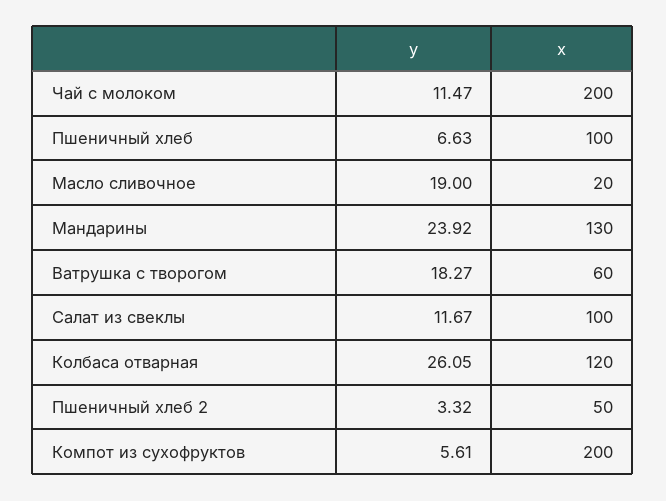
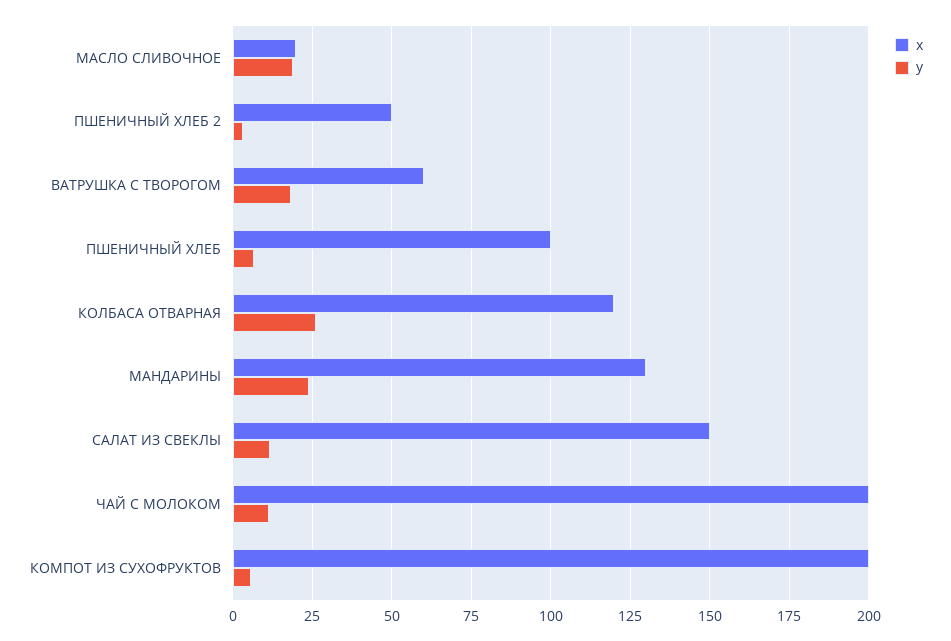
  {
    "y": {
      "Чай с молоком": 11.47,
      "Пшеничный хлеб": 6.63,
      "Масло сливочное": 19,
      "Мандарины": 23.92,
      "Ватрушка с творогом": 18.27,
      "Салат из свеклы": 11.67,
      "Колбаса отварная": 26.05,
      "Пшеничный хлеб 2": 3.32,
      "Компот из сухофруктов": 5.61
    },
    "x": {
      "Чай с молоком": 200,
      "Пшеничный хлеб": 100,
      "Масло сливочное": 20,
      "Мандарины": 130,
      "Ватрушка с творогом": 60,
-     "Салат из свеклы": 100,
+     "Салат из свеклы": 150,
      "Колбаса отварная": 120,
      "Пшеничный хлеб 2": 50,
      "Компот из сухофруктов": 200
    }
  }

